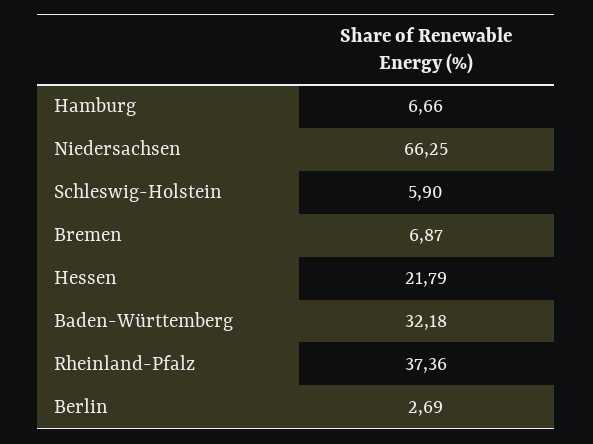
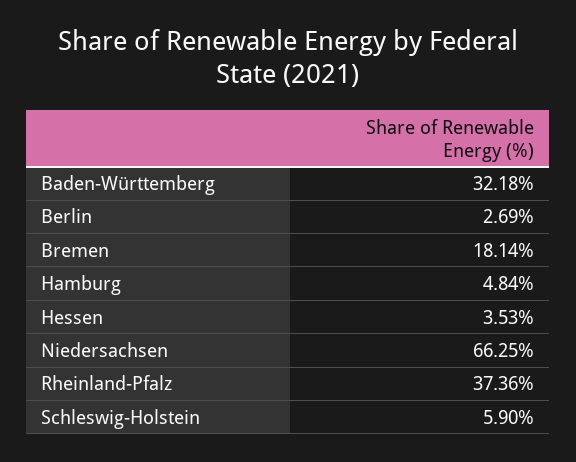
  {
-   "Hamburg": 6.66,
+   "Hamburg": 4.84,
    "Niedersachsen": 66.25,
    "Schleswig-Holstein": 5.9,
-   "Bremen": 6.87,
+   "Bremen": 18.14,
-   "Hessen": 21.79,
+   "Hessen": 3.53,
    "Baden-Württemberg": 32.18,
    "Rheinland-Pfalz": 37.36,
    "Berlin": 2.69
  }

